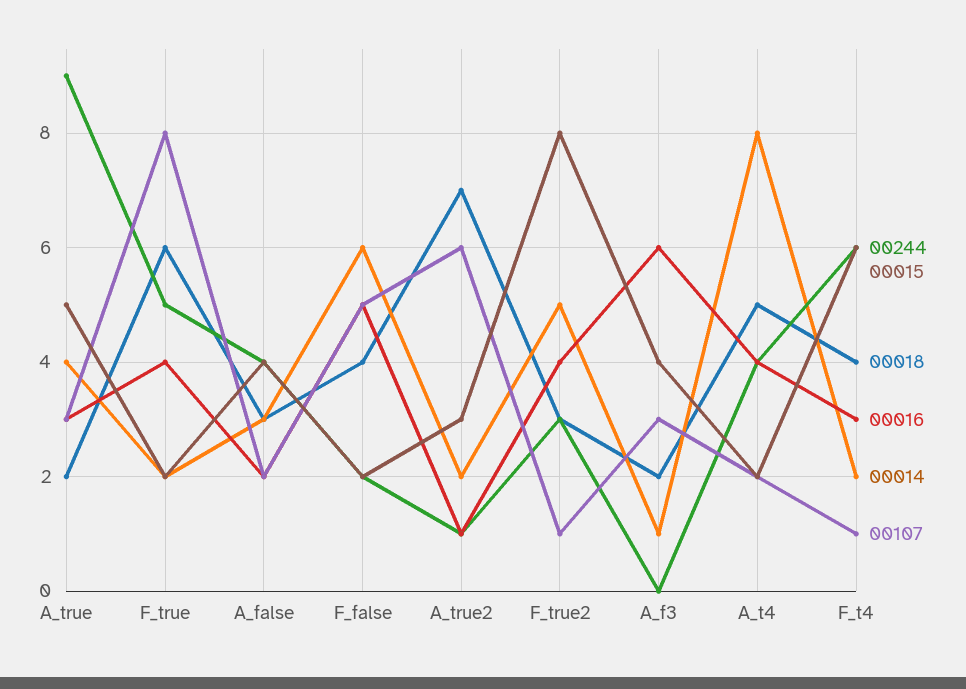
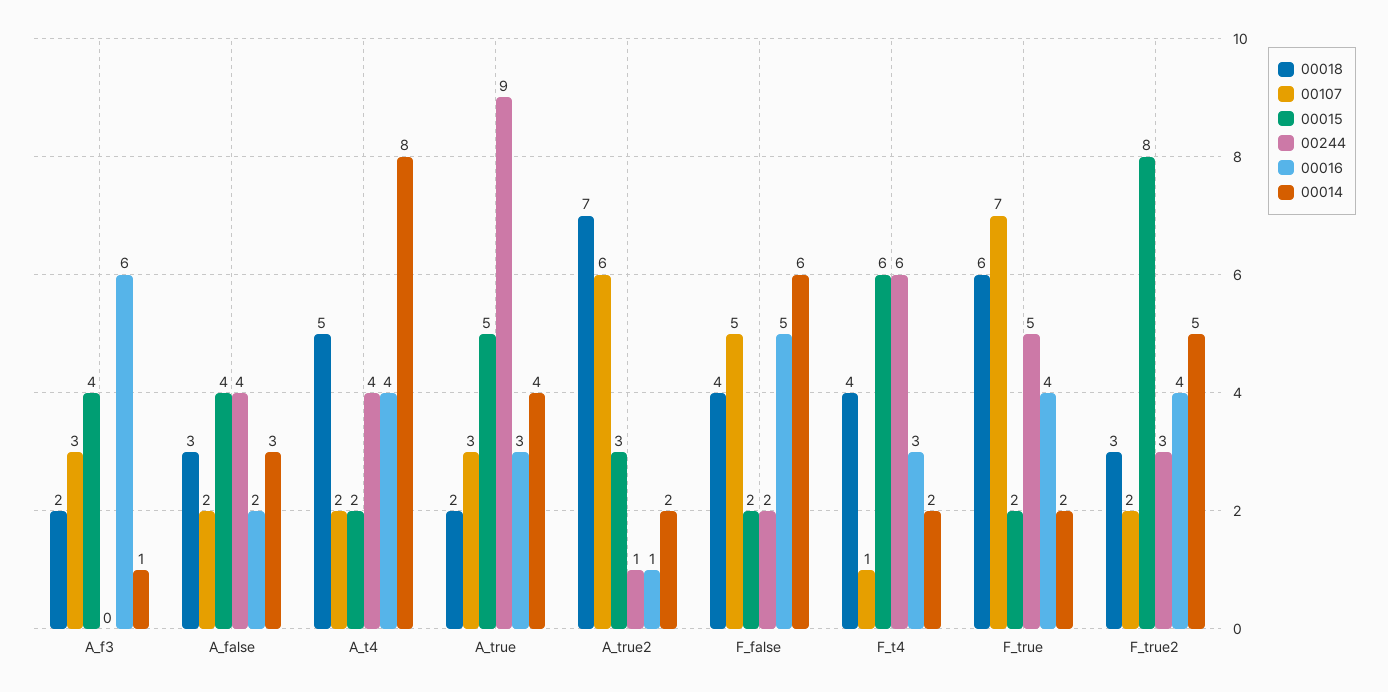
  {
    "00244": {
      "A_true": 9,
      "F_true": 5,
      "A_false": 4,
      "F_false": 2,
      "A_true2": 1,
      "F_true2": 3,
      "A_f3": 0,
      "A_t4": 4,
      "F_t4": 6
    },
    "00015": {
      "A_true": 5,
      "F_true": 2,
      "A_false": 4,
      "F_false": 2,
      "A_true2": 3,
      "F_true2": 8,
      "A_f3": 4,
      "A_t4": 2,
      "F_t4": 6
    },
    "00018": {
      "A_true": 2,
      "F_true": 6,
      "A_false": 3,
      "F_false": 4,
      "A_true2": 7,
      "F_true2": 3,
      "A_f3": 2,
      "A_t4": 5,
      "F_t4": 4
    },
    "00016": {
      "A_true": 3,
      "F_true": 4,
      "A_false": 2,
      "F_false": 5,
      "A_true2": 1,
      "F_true2": 4,
      "A_f3": 6,
      "A_t4": 4,
      "F_t4": 3
    },
    "00014": {
      "A_true": 4,
      "F_true": 2,
      "A_false": 3,
      "F_false": 6,
      "A_true2": 2,
      "F_true2": 5,
      "A_f3": 1,
      "A_t4": 8,
      "F_t4": 2
    },
    "00107": {
      "A_true": 3,
-     "F_true": 8,
+     "F_true": 7,
      "A_false": 2,
      "F_false": 5,
      "A_true2": 6,
-     "F_true2": 1,
+     "F_true2": 2,
      "A_f3": 3,
      "A_t4": 2,
      "F_t4": 1
    }
  }

